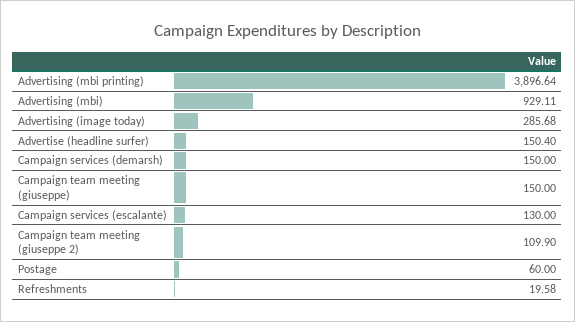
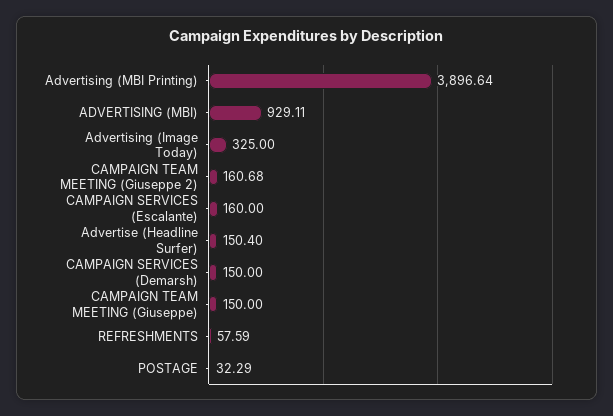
  {
    "Advertising (mbi printing)": 3896.64,
    "Advertising (mbi)": 929.11,
-   "Advertising (image today)": 285.68,
+   "Advertising (image today)": 325,
    "Advertise (headline surfer)": 150.4,
    "Campaign services (demarsh)": 150,
    "Campaign team meeting (giuseppe)": 150,
-   "Campaign services (escalante)": 130,
+   "Campaign services (escalante)": 160,
-   "Campaign team meeting (giuseppe 2)": 109.9,
+   "Campaign team meeting (giuseppe 2)": 160.68,
-   "Postage": 60,
+   "Postage": 32.29,
-   "Refreshments": 19.58
+   "Refreshments": 57.59
  }

